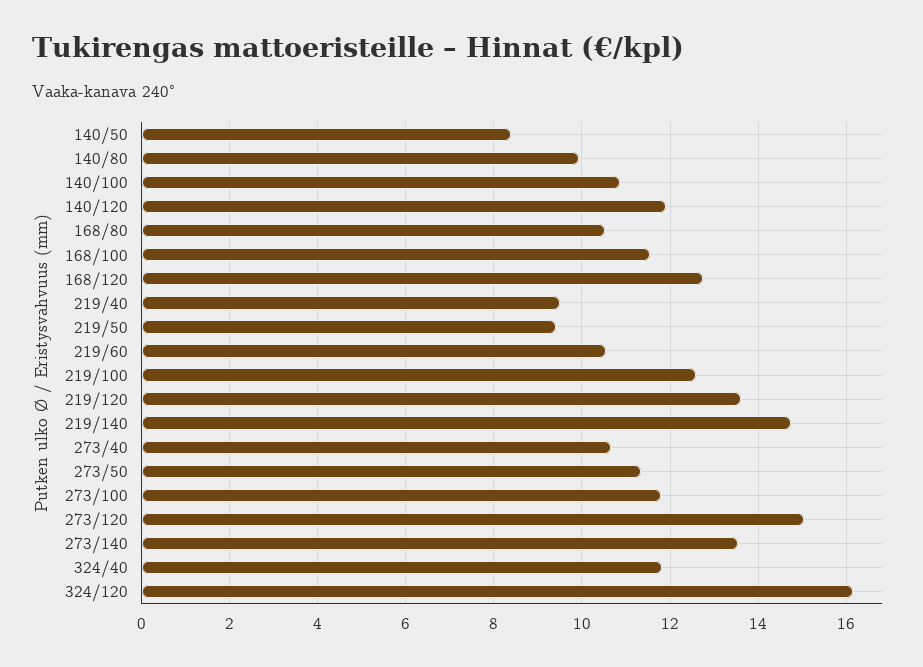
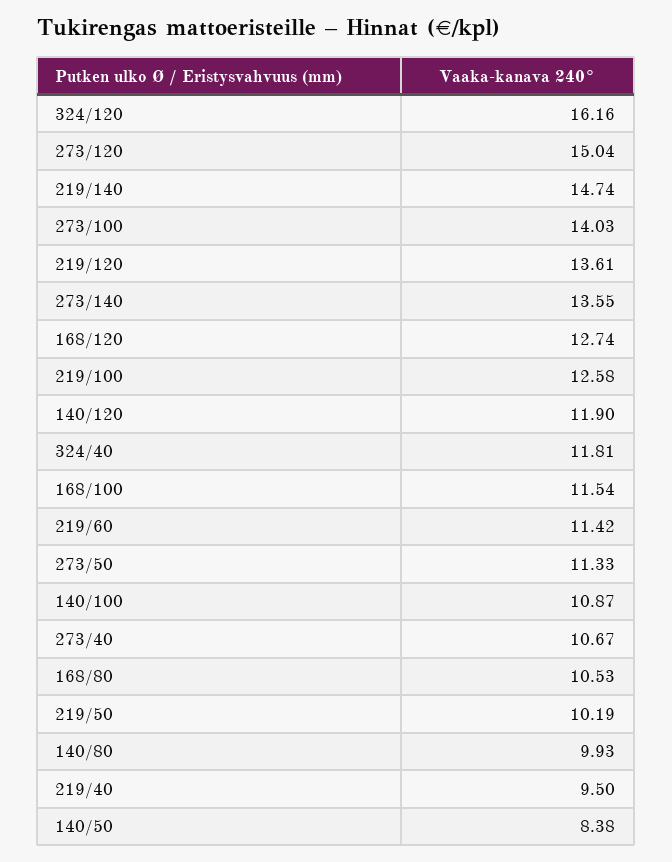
  {
    "140/50": 8.38,
    "140/80": 9.93,
    "140/100": 10.87,
    "140/120": 11.9,
    "168/80": 10.53,
    "168/100": 11.54,
    "168/120": 12.74,
    "219/40": 9.5,
-   "219/50": 9.4,
+   "219/50": 10.19,
-   "219/60": 10.6,
+   "219/60": 11.42,
    "219/100": 12.58,
    "219/120": 13.61,
    "219/140": 14.74,
    "273/40": 10.67,
    "273/50": 11.33,
-   "273/100": 11.8,
+   "273/100": 14.03,
    "273/120": 15.04,
    "273/140": 13.55,
    "324/40": 11.81,
    "324/120": 16.16
  }

